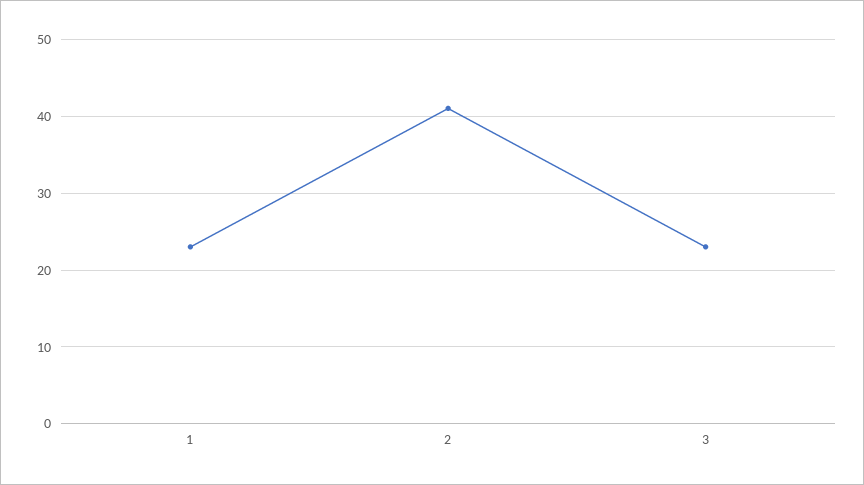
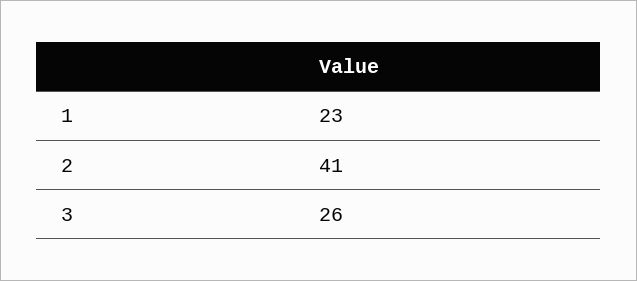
  {
    "1": 23,
    "2": 41,
-   "3": 23
+   "3": 26
  }

